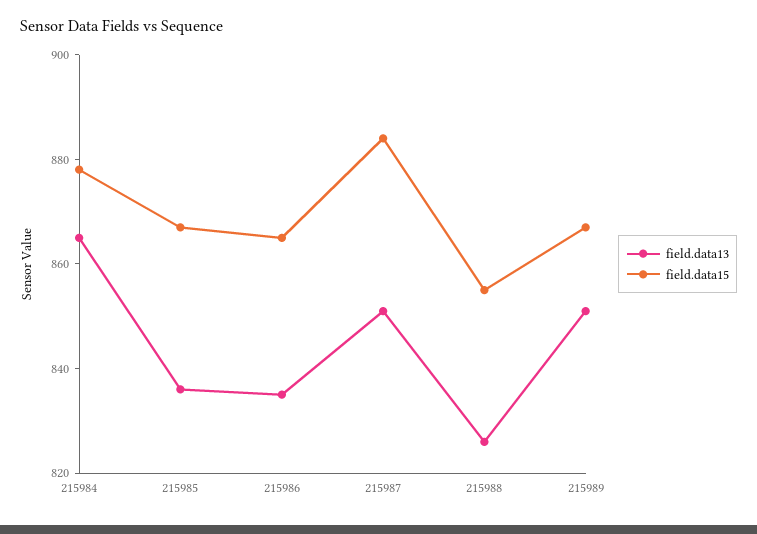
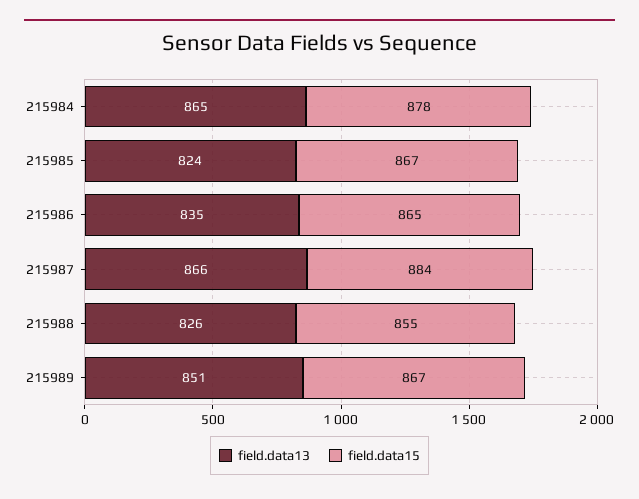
  {
    "field.data13": {
      "215984": 865,
-     "215985": 835,
+     "215985": 824,
      "215986": 835,
-     "215987": 850,
+     "215987": 866,
      "215988": 826,
      "215989": 851
    },
    "field.data15": {
      "215984": 878,
      "215985": 867,
      "215986": 865,
      "215987": 884,
      "215988": 855,
      "215989": 867
    }
  }

